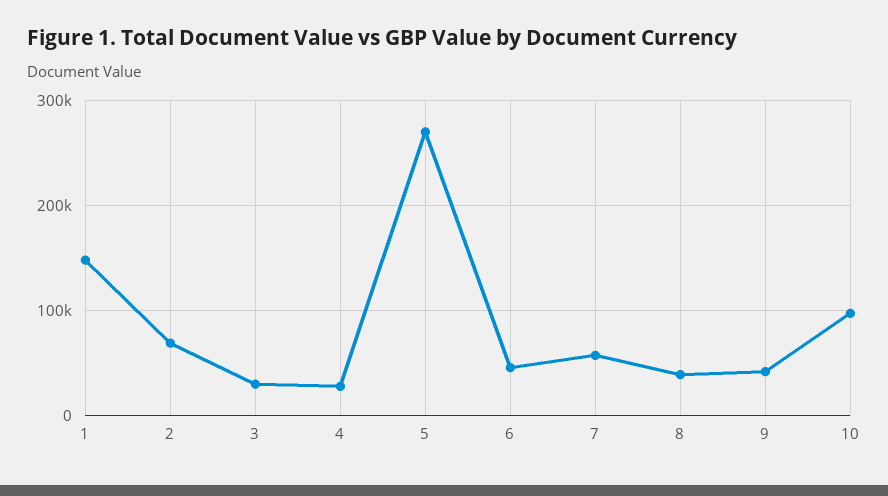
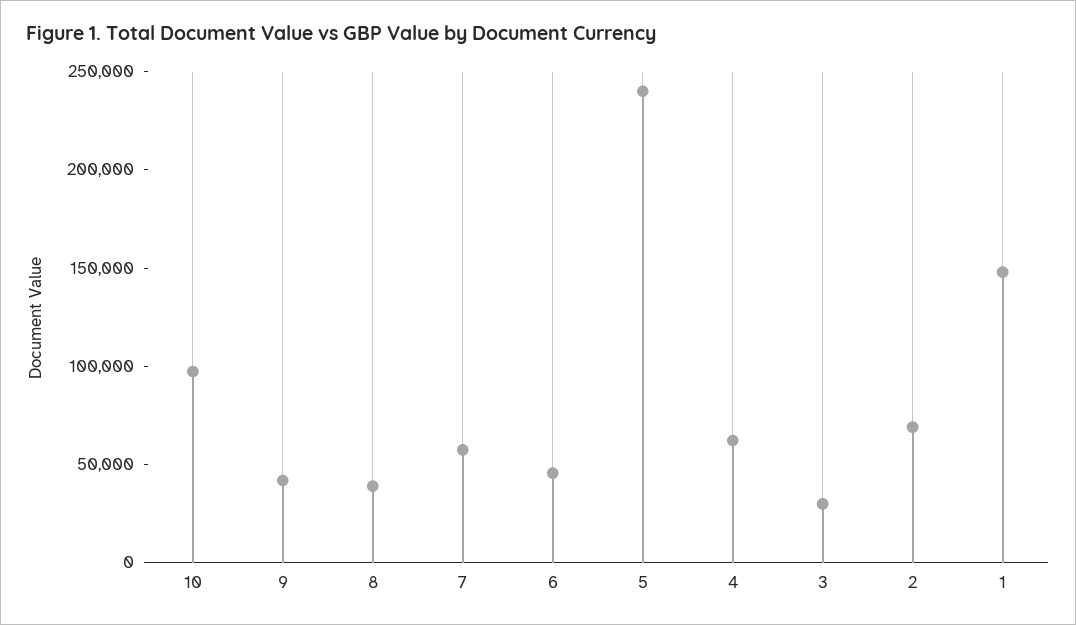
  {
    "1": 150000,
    "2": 70000,
    "3": 30000,
-   "4": 30000,
+   "4": 60000,
-   "5": 270000,
+   "5": 240000,
    "6": 50000,
    "7": 60000,
    "8": 40000,
    "9": 40000,
    "10": 100000
  }

